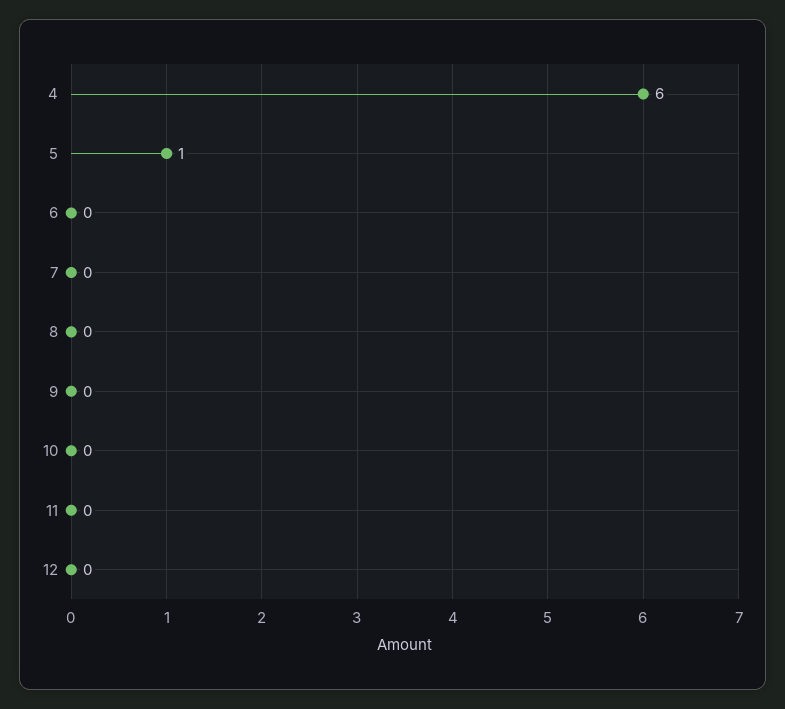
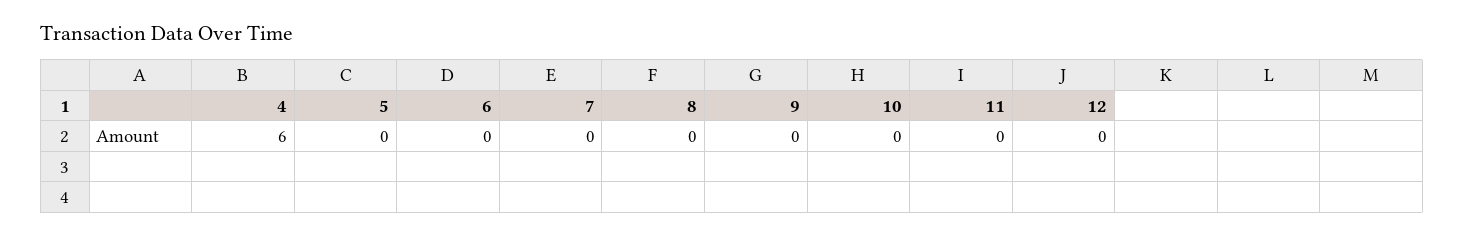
  {
    "4": 6,
-   "5": 1,
+   "5": 0,
    "6": 0,
    "7": 0,
    "8": 0,
    "9": 0,
    "10": 0,
    "11": 0,
    "12": 0
  }

